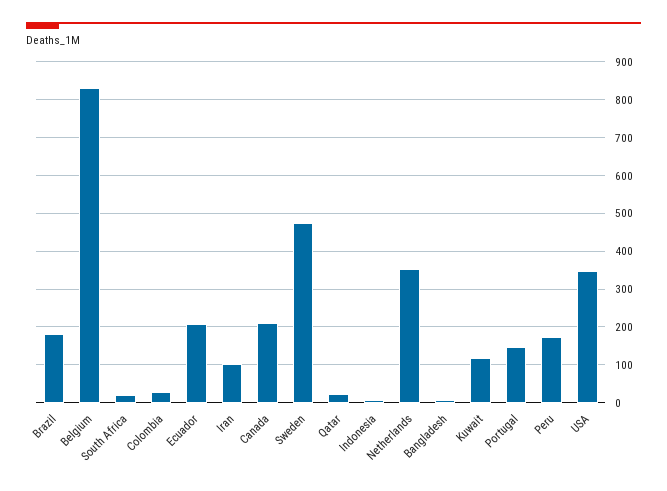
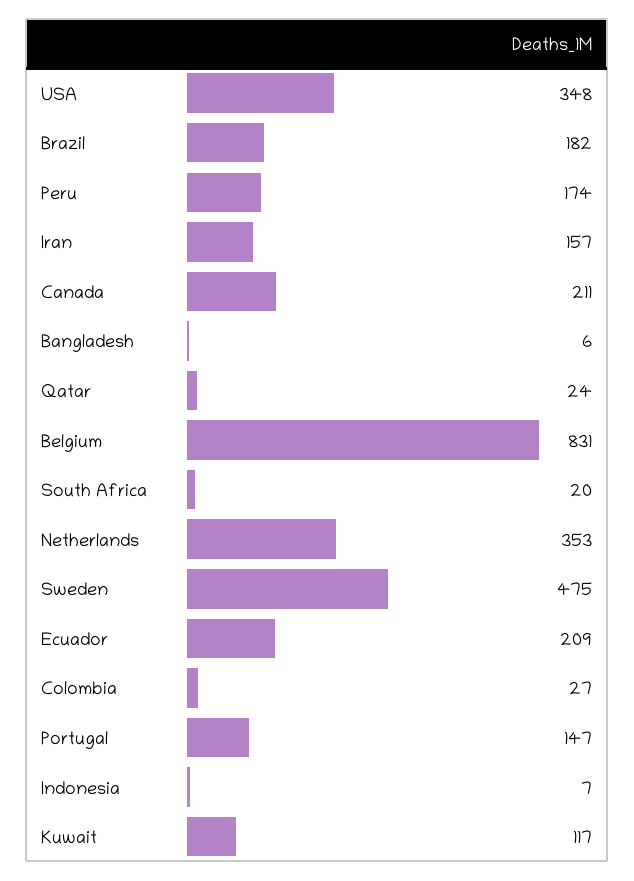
  {
    "Brazil": 182,
    "Belgium": 831,
    "South Africa": 20,
    "Colombia": 27,
    "Ecuador": 209,
-   "Iran": 100,
+   "Iran": 157,
    "Canada": 211,
    "Sweden": 475,
    "Qatar": 24,
    "Indonesia": 7,
    "Netherlands": 353,
    "Bangladesh": 6,
    "Kuwait": 117,
    "Portugal": 147,
    "Peru": 174,
    "USA": 348
  }

